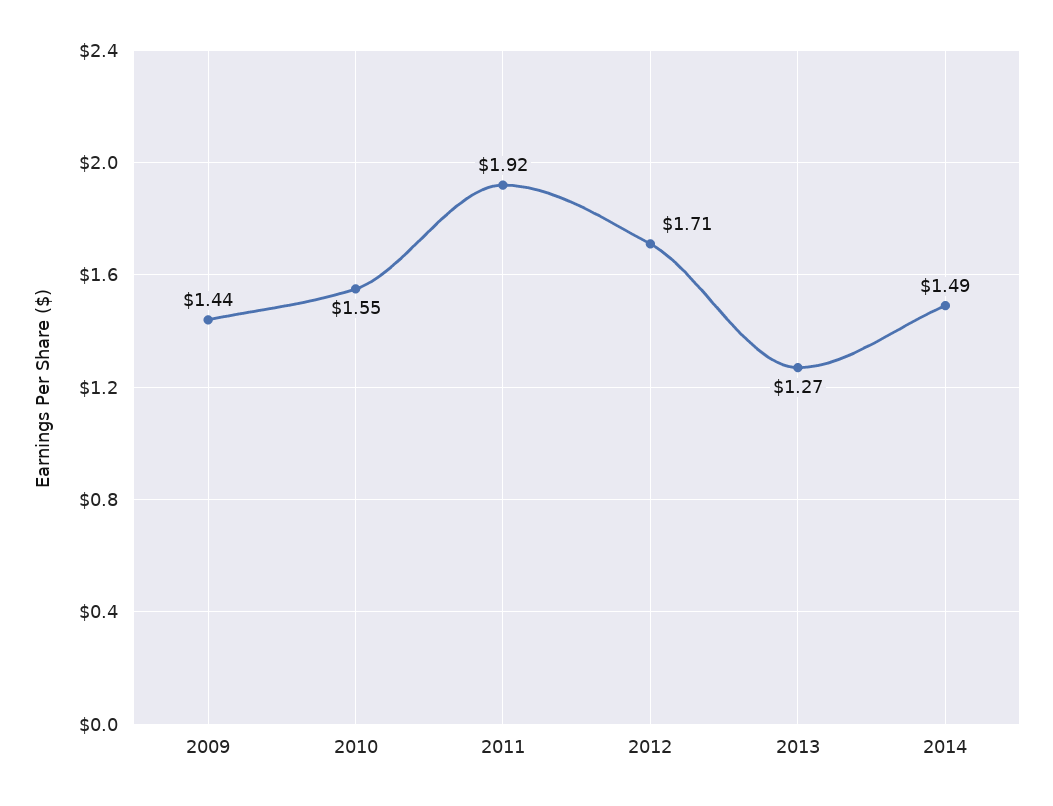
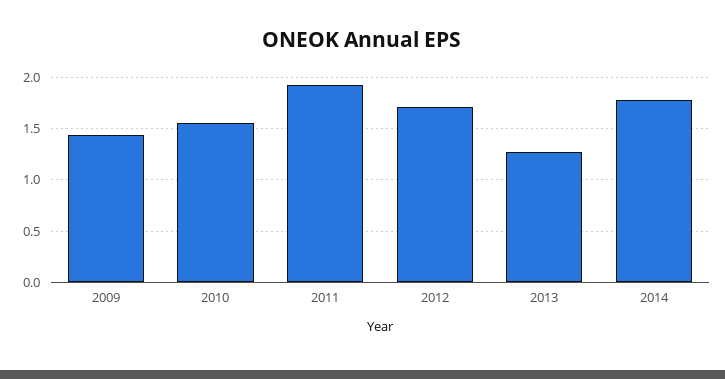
  {
    "2009": 1.44,
    "2010": 1.55,
    "2011": 1.92,
    "2012": 1.71,
    "2013": 1.27,
-   "2014": 1.49
+   "2014": 1.8
  }

